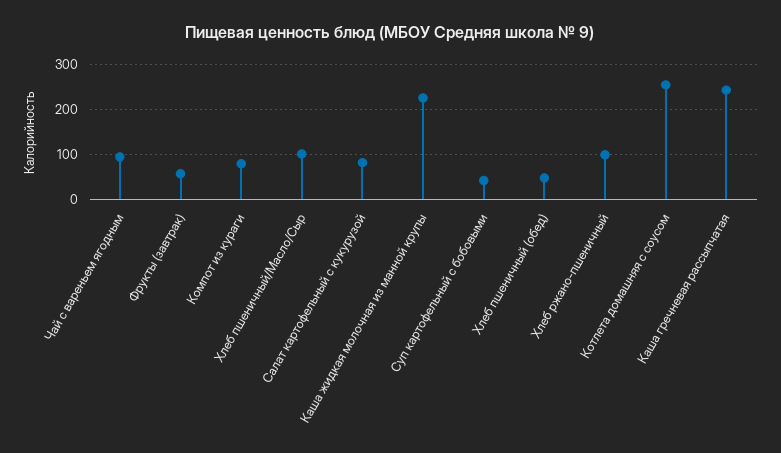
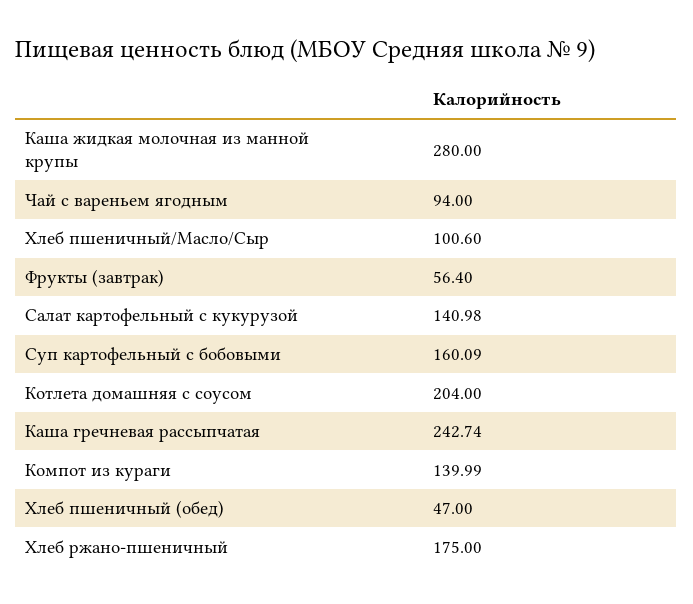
  {
    "Чай с вареньем ягодным": 94,
    "Фрукты (завтрак)": 56.4,
-   "Компот из кураги": 80,
+   "Компот из кураги": 139.99,
    "Хлеб пшеничный/Масло/Сыр": 100.6,
-   "Салат картофельный с кукурузой": 80,
+   "Салат картофельный с кукурузой": 140.98,
-   "Каша жидкая молочная из манной крупы": 220,
+   "Каша жидкая молочная из манной крупы": 280,
-   "Суп картофельный с бобовыми": 40,
+   "Суп картофельный с бобовыми": 160.09,
    "Хлеб пшеничный (обед)": 47,
-   "Хлеб ржано-пшеничный": 100,
+   "Хлеб ржано-пшеничный": 175,
-   "Котлета домашняя с соусом": 260,
+   "Котлета домашняя с соусом": 204,
    "Каша гречневая рассыпчатая": 242.74
  }

